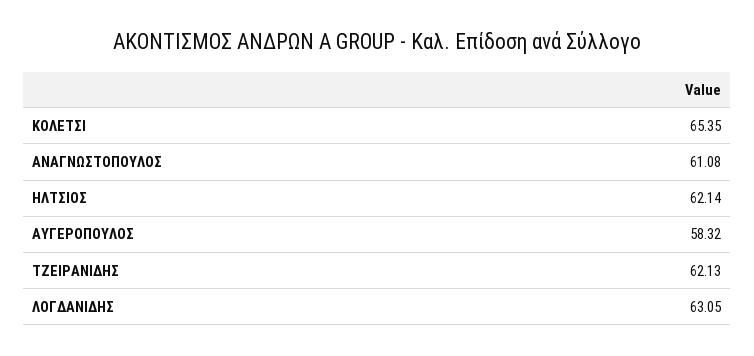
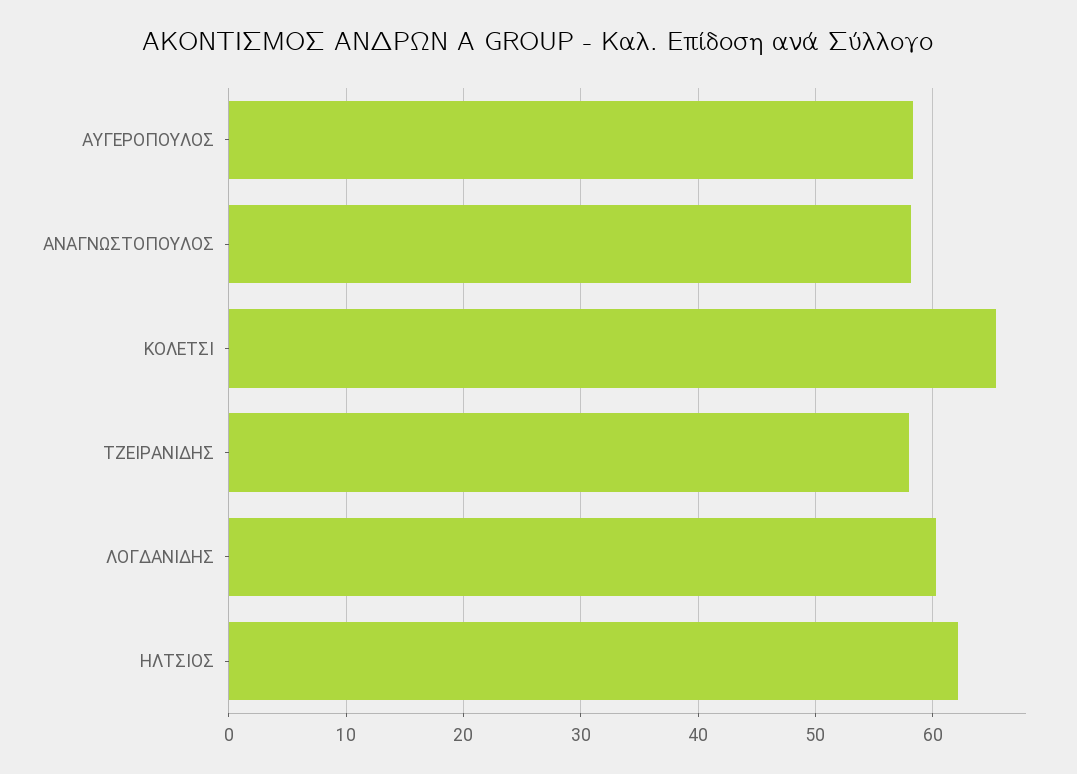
  {
    "ΚΟΛΕΤΣΙ": 65.35,
-   "ΑΝΑΓΝΩΣΤΟΠΟΥΛΟΣ": 61.08,
+   "ΑΝΑΓΝΩΣΤΟΠΟΥΛΟΣ": 58,
    "ΗΛΤΣΙΟΣ": 62.14,
    "ΑΥΓΕΡΟΠΟΥΛΟΣ": 58.32,
-   "ΤΖΕΙΡΑΝΙΔΗΣ": 62.13,
+   "ΤΖΕΙΡΑΝΙΔΗΣ": 58,
-   "ΛΟΓΔΑΝΙΔΗΣ": 63.05
+   "ΛΟΓΔΑΝΙΔΗΣ": 60
  }

